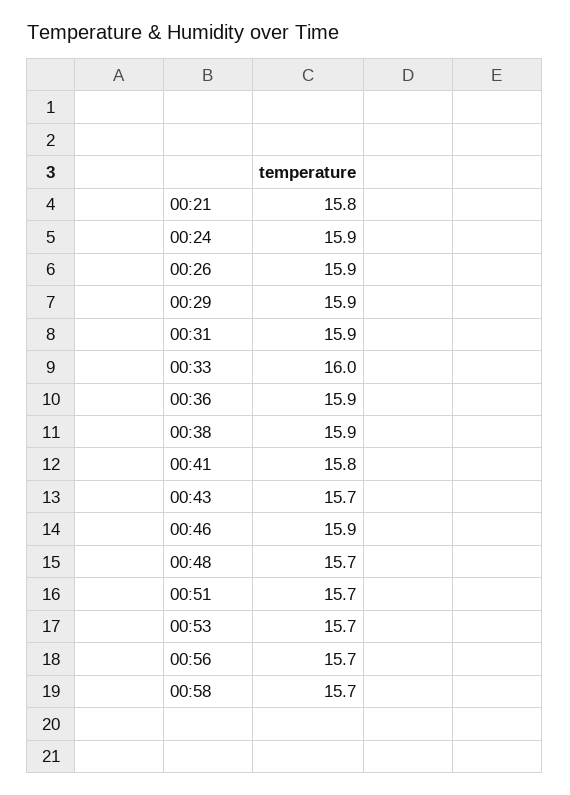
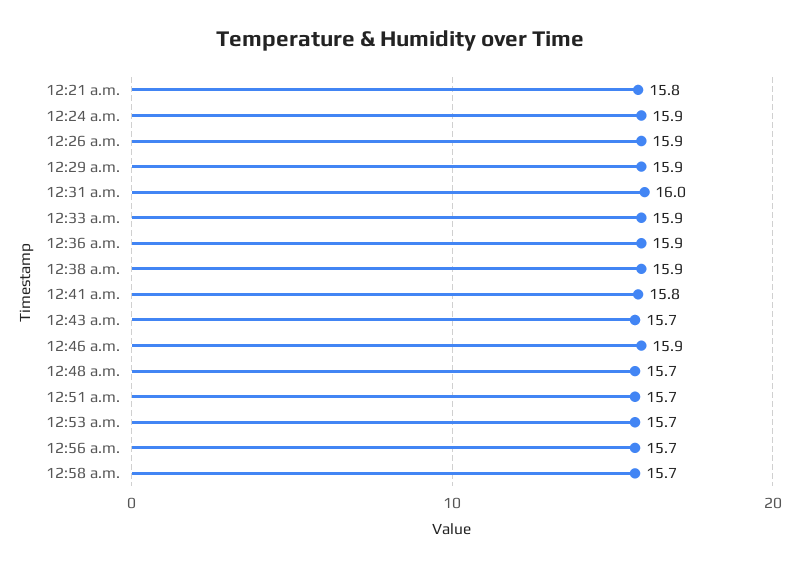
  {
    "00:21": 15.8,
    "00:24": 15.9,
    "00:26": 15.9,
    "00:29": 15.9,
-   "00:31": 15.9,
+   "00:31": 16,
-   "00:33": 16,
+   "00:33": 15.9,
    "00:36": 15.9,
    "00:38": 15.9,
    "00:41": 15.8,
    "00:43": 15.7,
    "00:46": 15.9,
    "00:48": 15.7,
    "00:51": 15.7,
    "00:53": 15.7,
    "00:56": 15.7,
    "00:58": 15.7
  }

